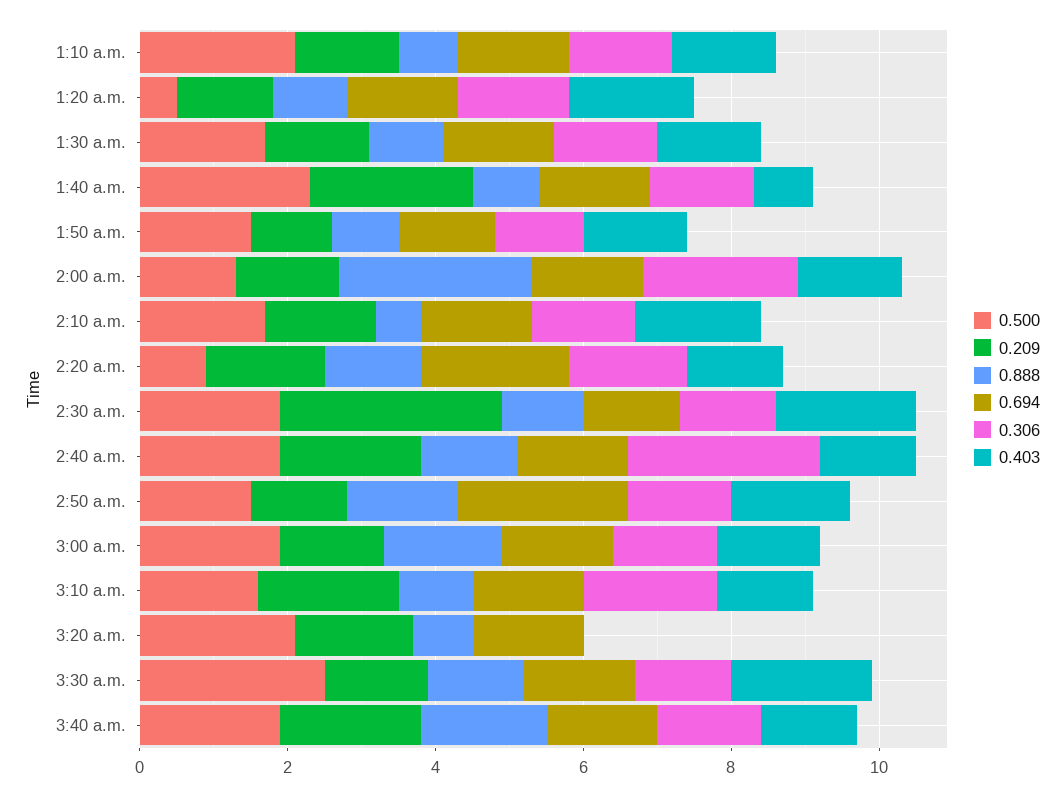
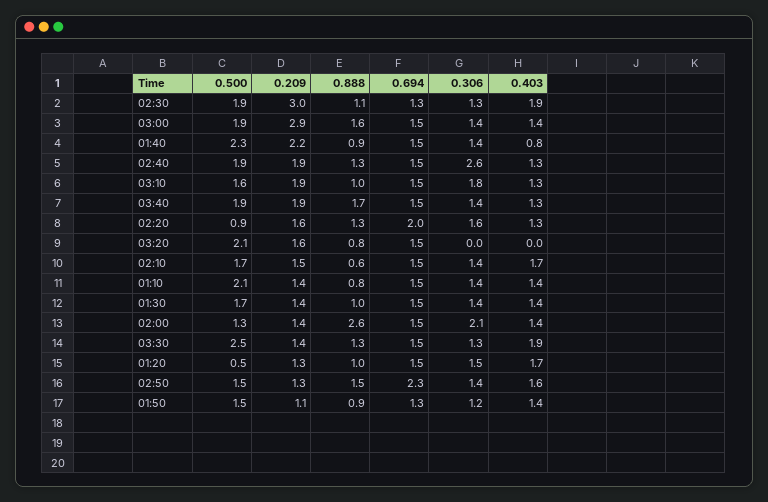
  {
    "0.500": {
      "1:10 a.m.": 2.1,
      "1:20 a.m.": 0.5,
      "1:30 a.m.": 1.7,
      "1:40 a.m.": 2.3,
      "1:50 a.m.": 1.5,
      "2:00 a.m.": 1.3,
      "2:10 a.m.": 1.7,
      "2:20 a.m.": 0.9,
      "2:30 a.m.": 1.9,
      "2:40 a.m.": 1.9,
      "2:50 a.m.": 1.5,
      "3:00 a.m.": 1.9,
      "3:10 a.m.": 1.6,
      "3:20 a.m.": 2.1,
      "3:30 a.m.": 2.5,
      "3:40 a.m.": 1.9
    },
    "0.209": {
      "1:10 a.m.": 1.4,
      "1:20 a.m.": 1.3,
      "1:30 a.m.": 1.4,
      "1:40 a.m.": 2.2,
      "1:50 a.m.": 1.1,
      "2:00 a.m.": 1.4,
      "2:10 a.m.": 1.5,
      "2:20 a.m.": 1.6,
      "2:30 a.m.": 3,
      "2:40 a.m.": 1.9,
      "2:50 a.m.": 1.3,
-     "3:00 a.m.": 1.5,
+     "3:00 a.m.": 2.9,
      "3:10 a.m.": 1.9,
      "3:20 a.m.": 1.6,
      "3:30 a.m.": 1.4,
      "3:40 a.m.": 1.9
    },
    "0.888": {
      "1:10 a.m.": 0.8,
      "1:20 a.m.": 1,
      "1:30 a.m.": 1,
      "1:40 a.m.": 0.9,
      "1:50 a.m.": 0.9,
      "2:00 a.m.": 2.6,
      "2:10 a.m.": 0.6,
      "2:20 a.m.": 1.3,
      "2:30 a.m.": 1.1,
      "2:40 a.m.": 1.3,
      "2:50 a.m.": 1.5,
      "3:00 a.m.": 1.6,
      "3:10 a.m.": 1,
      "3:20 a.m.": 0.8,
      "3:30 a.m.": 1.3,
      "3:40 a.m.": 1.7
    },
    "0.694": {
      "1:10 a.m.": 1.5,
      "1:20 a.m.": 1.5,
      "1:30 a.m.": 1.5,
      "1:40 a.m.": 1.5,
      "1:50 a.m.": 1.3,
      "2:00 a.m.": 1.5,
      "2:10 a.m.": 1.5,
      "2:20 a.m.": 2,
      "2:30 a.m.": 1.3,
      "2:40 a.m.": 1.5,
      "2:50 a.m.": 2.3,
      "3:00 a.m.": 1.5,
      "3:10 a.m.": 1.5,
      "3:20 a.m.": 1.5,
      "3:30 a.m.": 1.5,
      "3:40 a.m.": 1.5
    },
    "0.306": {
      "1:10 a.m.": 1.4,
      "1:20 a.m.": 1.5,
      "1:30 a.m.": 1.4,
      "1:40 a.m.": 1.4,
      "1:50 a.m.": 1.2,
      "2:00 a.m.": 2.1,
      "2:10 a.m.": 1.4,
      "2:20 a.m.": 1.6,
      "2:30 a.m.": 1.3,
      "2:40 a.m.": 2.6,
      "2:50 a.m.": 1.4,
      "3:00 a.m.": 1.4,
      "3:10 a.m.": 1.8,
      "3:20 a.m.": 0,
      "3:30 a.m.": 1.3,
      "3:40 a.m.": 1.4
    },
    "0.403": {
      "1:10 a.m.": 1.4,
      "1:20 a.m.": 1.7,
      "1:30 a.m.": 1.4,
      "1:40 a.m.": 0.8,
      "1:50 a.m.": 1.4,
      "2:00 a.m.": 1.4,
      "2:10 a.m.": 1.7,
      "2:20 a.m.": 1.3,
      "2:30 a.m.": 1.9,
      "2:40 a.m.": 1.3,
      "2:50 a.m.": 1.6,
      "3:00 a.m.": 1.4,
      "3:10 a.m.": 1.3,
      "3:20 a.m.": 0,
      "3:30 a.m.": 1.9,
      "3:40 a.m.": 1.3
    }
  }

